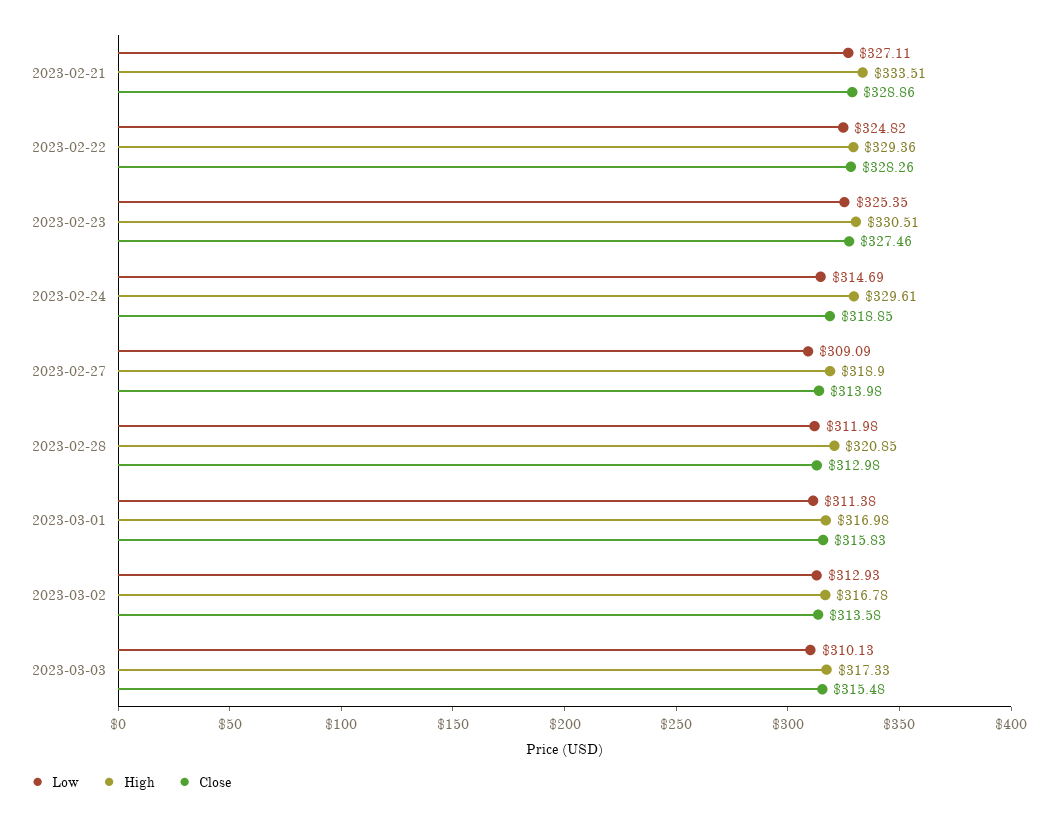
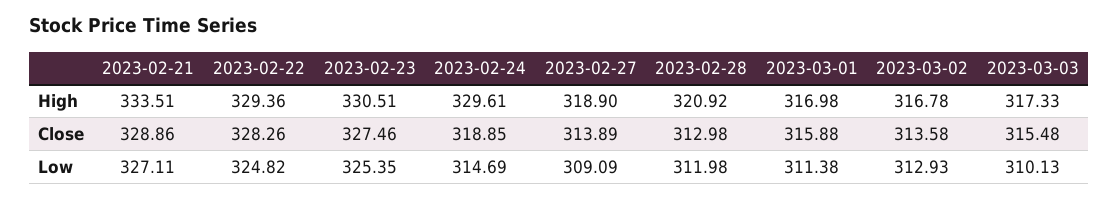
  {
    "Low": {
      "2023-02-21": 327.11,
      "2023-02-22": 324.82,
      "2023-02-23": 325.35,
      "2023-02-24": 314.69,
      "2023-02-27": 309.09,
      "2023-02-28": 311.98,
      "2023-03-01": 311.38,
      "2023-03-02": 312.93,
      "2023-03-03": 310.13
    },
    "High": {
      "2023-02-21": 333.51,
      "2023-02-22": 329.36,
      "2023-02-23": 330.51,
      "2023-02-24": 329.61,
      "2023-02-27": 318.9,
-     "2023-02-28": 320.85,
+     "2023-02-28": 320.92,
      "2023-03-01": 316.98,
      "2023-03-02": 316.78,
      "2023-03-03": 317.33
    },
    "Close": {
      "2023-02-21": 328.86,
      "2023-02-22": 328.26,
      "2023-02-23": 327.46,
      "2023-02-24": 318.85,
-     "2023-02-27": 313.98,
+     "2023-02-27": 313.89,
      "2023-02-28": 312.98,
-     "2023-03-01": 315.83,
+     "2023-03-01": 315.88,
      "2023-03-02": 313.58,
      "2023-03-03": 315.48
    }
  }

